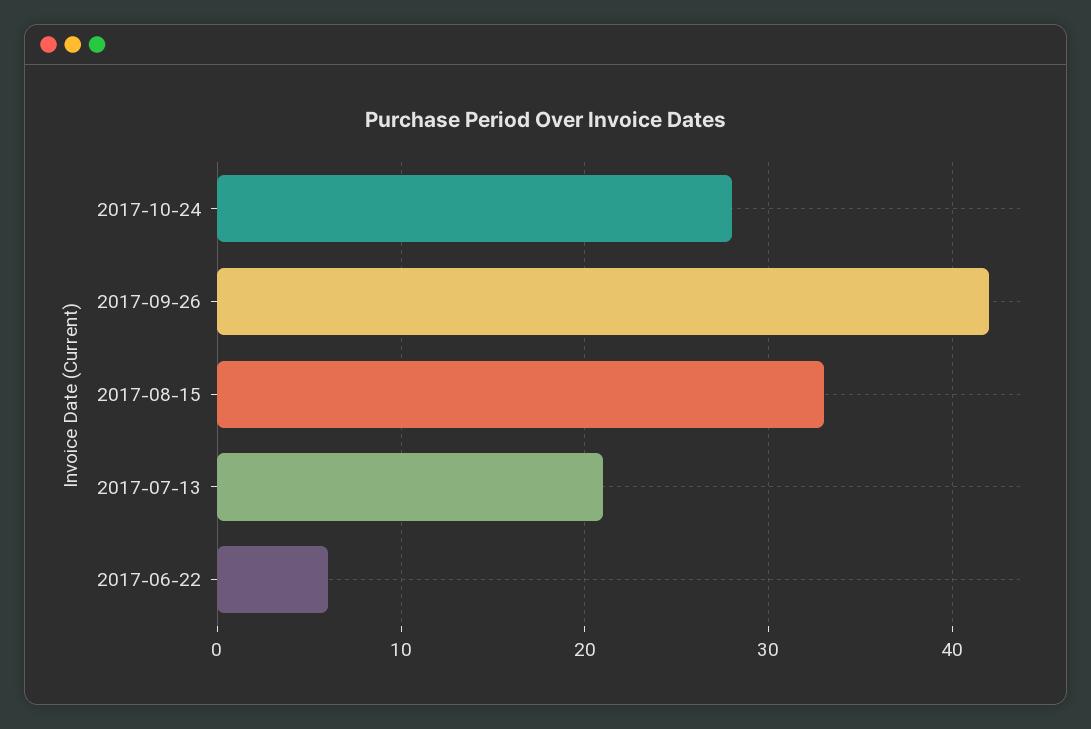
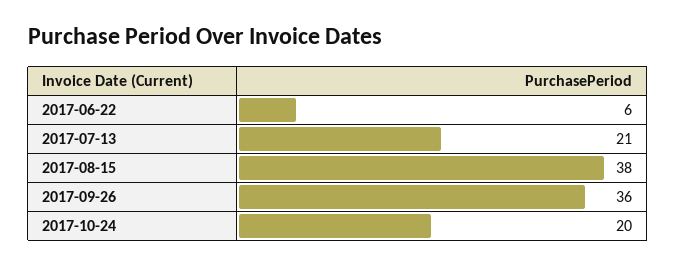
  {
-   "2017-10-24": 28,
+   "2017-10-24": 20,
-   "2017-09-26": 42,
+   "2017-09-26": 36,
-   "2017-08-15": 33,
+   "2017-08-15": 38,
    "2017-07-13": 21,
    "2017-06-22": 6
  }

